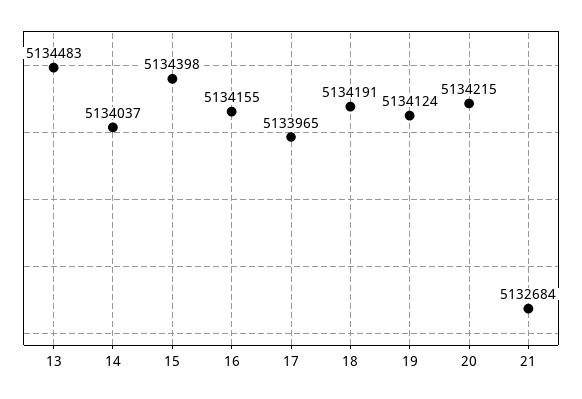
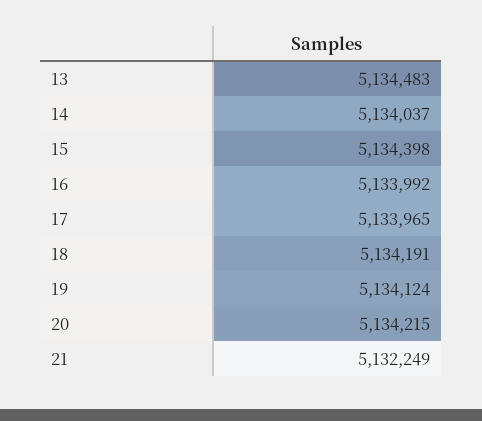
  {
    "13": 5134483,
    "14": 5134037,
    "15": 5134398,
-   "16": 5134155,
+   "16": 5133992,
    "17": 5133965,
    "18": 5134191,
    "19": 5134124,
    "20": 5134215,
-   "21": 5132684
+   "21": 5132249
  }

